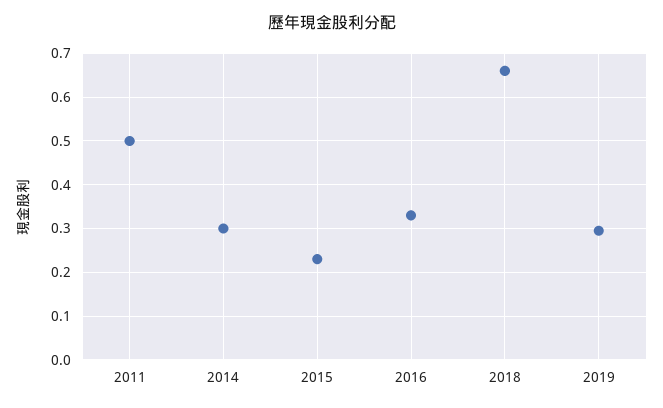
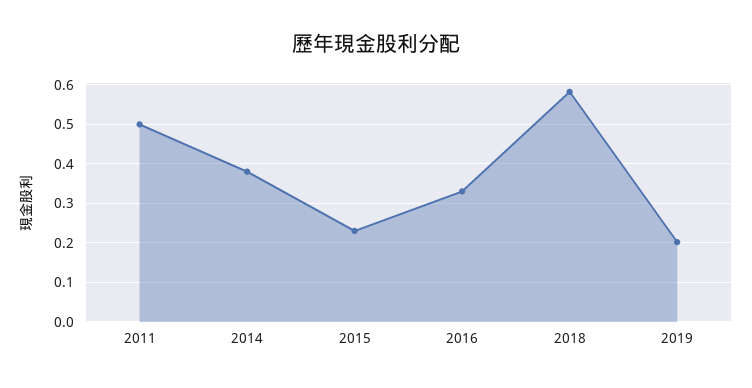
  {
    "2011": 0.5,
-   "2014": 0.3,
+   "2014": 0.38,
    "2015": 0.24,
    "2016": 0.34,
-   "2018": 0.66,
+   "2018": 0.58,
-   "2019": 0.3
+   "2019": 0.2
  }

